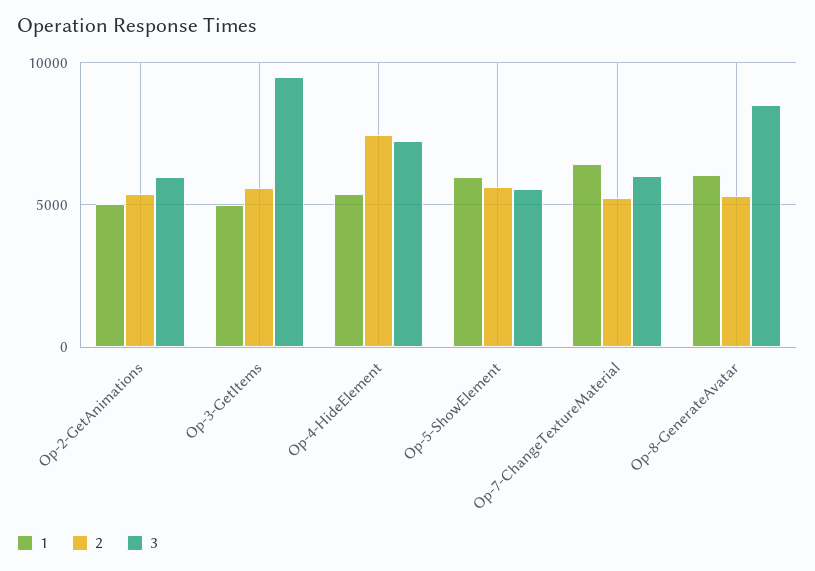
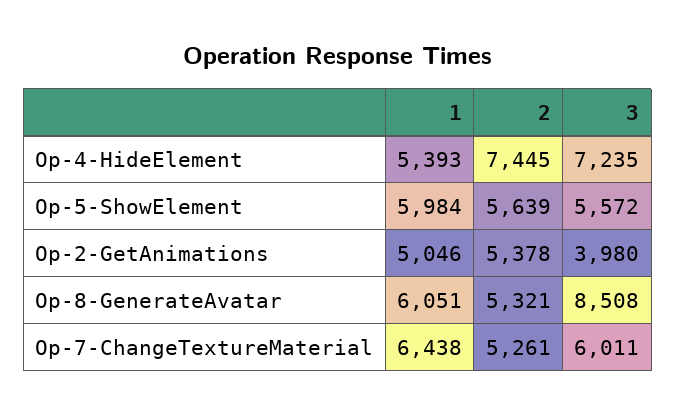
  {
    "1": {
      "Op-2-GetAnimations": 5046,
-     "Op-3-GetItems": 5000,
      "Op-4-HideElement": 5393,
      "Op-5-ShowElement": 5984,
      "Op-7-ChangeTextureMaterial": 6438,
      "Op-8-GenerateAvatar": 6051
    },
    "2": {
      "Op-2-GetAnimations": 5378,
-     "Op-3-GetItems": 5500,
      "Op-4-HideElement": 7445,
      "Op-5-ShowElement": 5639,
      "Op-7-ChangeTextureMaterial": 5261,
      "Op-8-GenerateAvatar": 5321
    },
    "3": {
-     "Op-2-GetAnimations": 6000,
+     "Op-2-GetAnimations": 3980,
-     "Op-3-GetItems": 9500,
      "Op-4-HideElement": 7235,
      "Op-5-ShowElement": 5572,
      "Op-7-ChangeTextureMaterial": 6011,
      "Op-8-GenerateAvatar": 8508
    }
  }

